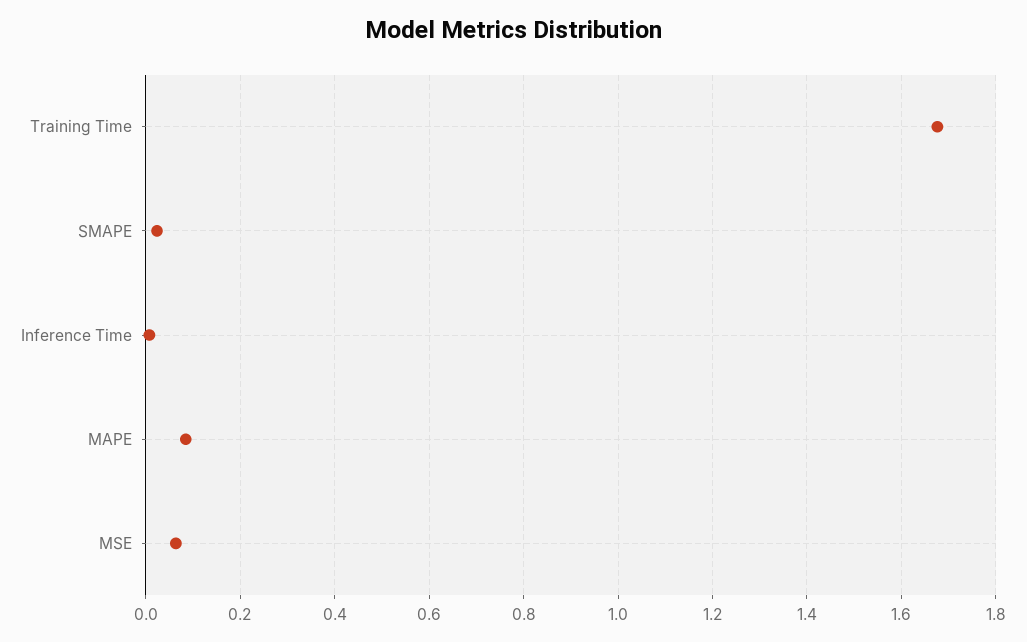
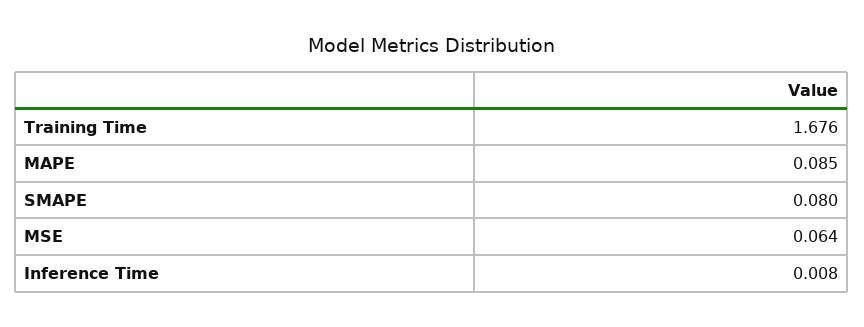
  {
    "Training Time": 1.676,
-   "SMAPE": 0.02,
+   "SMAPE": 0.08,
    "Inference Time": 0.008,
    "MAPE": 0.085,
    "MSE": 0.064
  }

